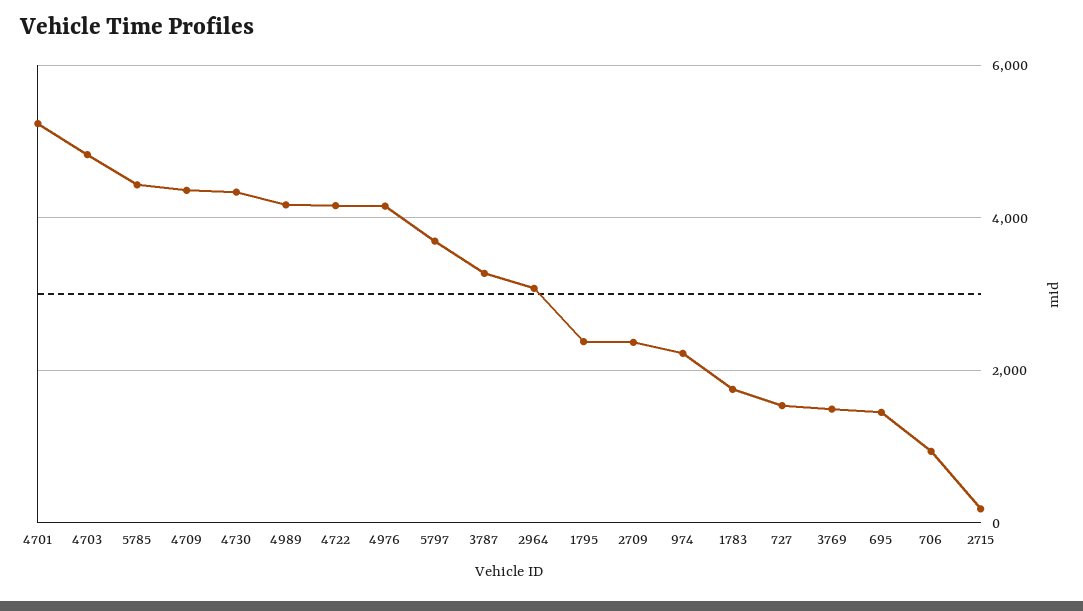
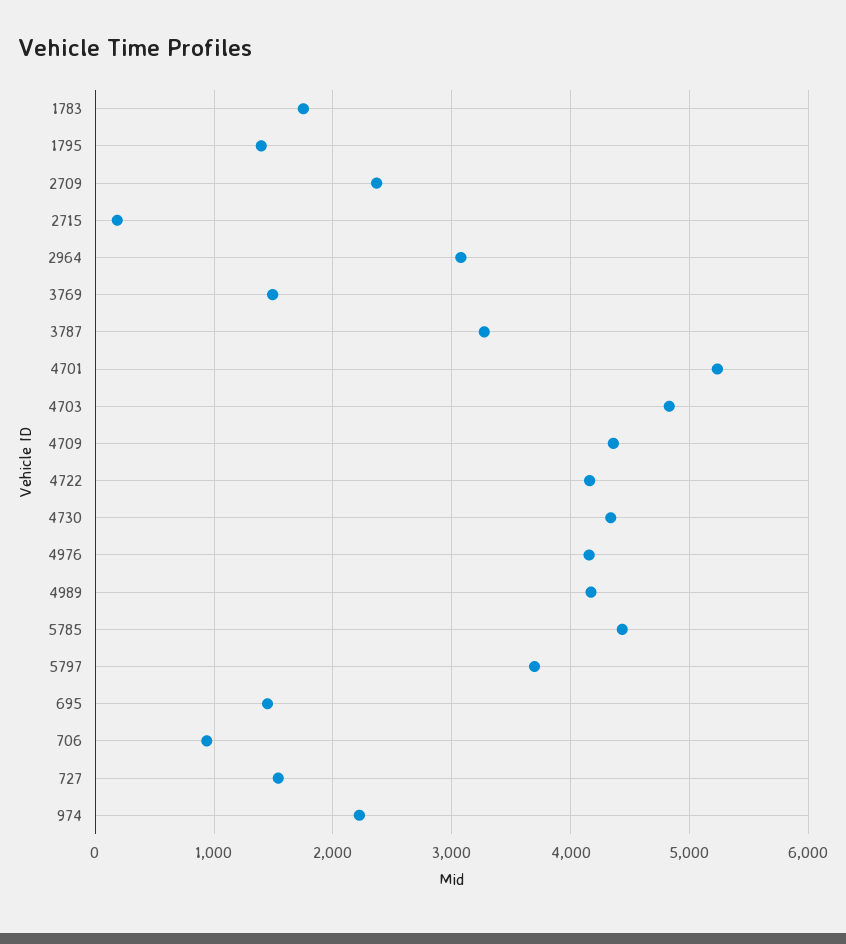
  {
    "4701": 5200,
    "4703": 4800,
    "5785": 4400,
    "4709": 4400,
    "4730": 4300,
    "4989": 4200,
    "4722": 4200,
    "4976": 4200,
    "5797": 3700,
    "3787": 3300,
    "2964": 3100,
-   "1795": 2400,
+   "1795": 1400,
    "2709": 2400,
    "974": 2200,
    "1783": 1800,
    "727": 1500,
    "3769": 1500,
    "695": 1500,
    "706": 900,
    "2715": 200
  }

